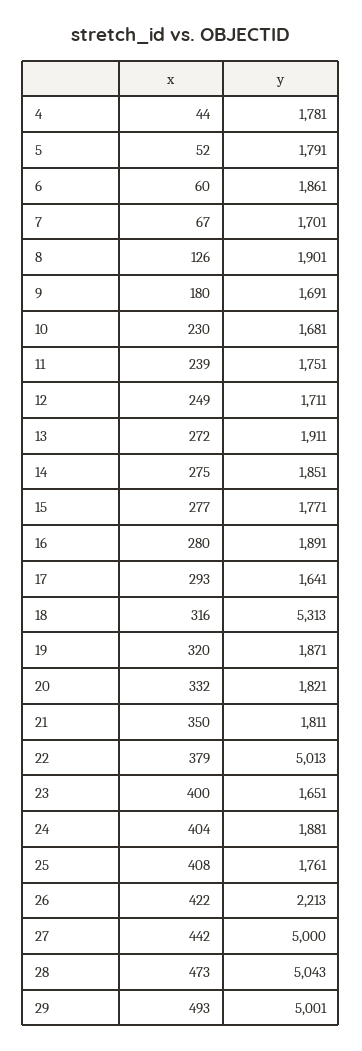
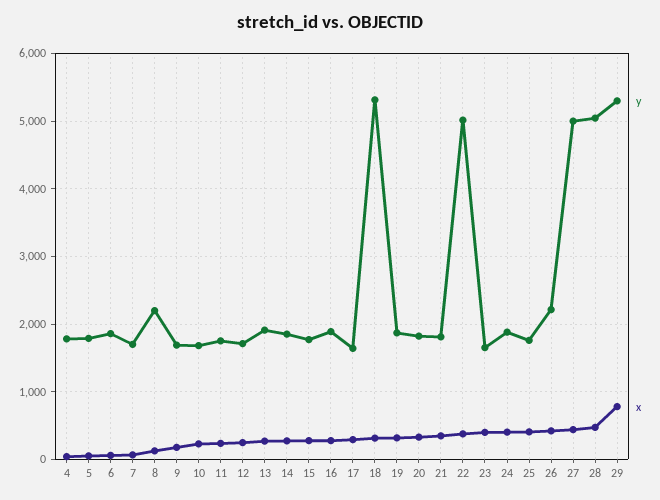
  {
    "x": {
      "4": 44,
      "5": 52,
      "6": 60,
      "7": 67,
      "8": 126,
      "9": 180,
      "10": 230,
      "11": 239,
      "12": 249,
      "13": 272,
      "14": 275,
      "15": 277,
      "16": 280,
      "17": 293,
      "18": 316,
      "19": 320,
      "20": 332,
      "21": 350,
      "22": 379,
      "23": 400,
      "24": 404,
      "25": 408,
      "26": 422,
      "27": 442,
      "28": 473,
-     "29": 493
+     "29": 800
    },
    "y": {
      "4": 1781,
      "5": 1791,
      "6": 1861,
      "7": 1701,
-     "8": 1901,
+     "8": 2200,
      "9": 1691,
      "10": 1681,
      "11": 1751,
      "12": 1711,
      "13": 1911,
      "14": 1851,
      "15": 1771,
      "16": 1891,
      "17": 1641,
      "18": 5313,
      "19": 1871,
      "20": 1821,
      "21": 1811,
      "22": 5013,
      "23": 1651,
      "24": 1881,
      "25": 1761,
      "26": 2213,
      "27": 5000,
      "28": 5043,
-     "29": 5001
+     "29": 5300
    }
  }

